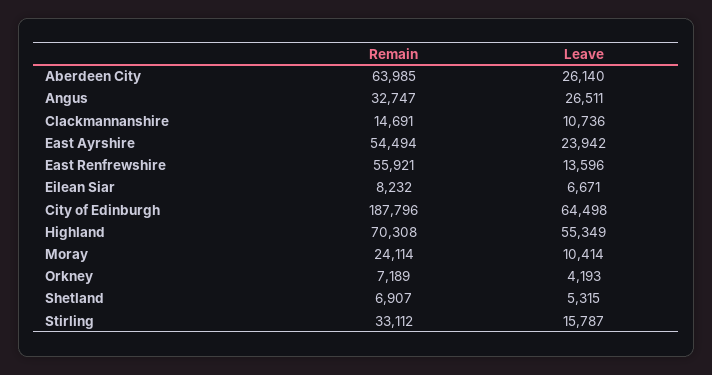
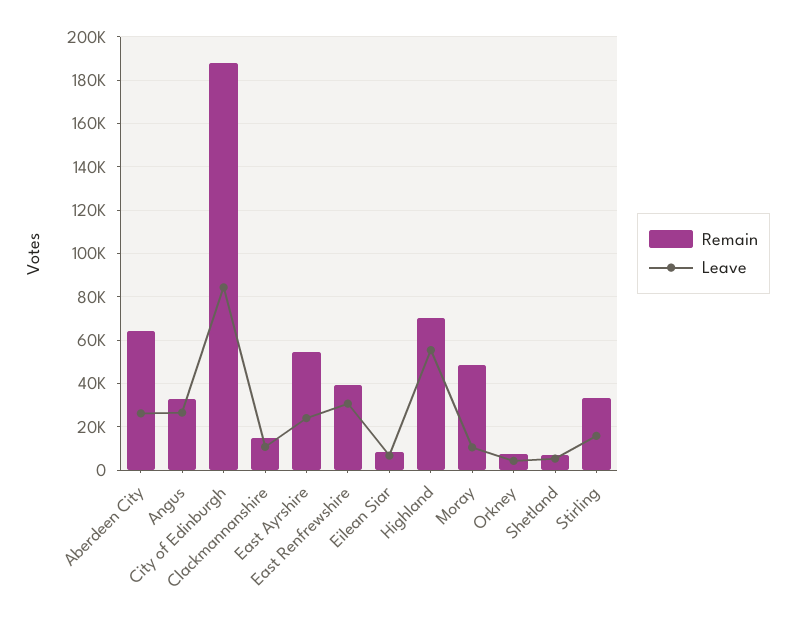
  {
    "Remain": {
      "Aberdeen City": 63985,
      "Angus": 32747,
      "Clackmannanshire": 14691,
      "East Ayrshire": 54494,
-     "East Renfrewshire": 55921,
+     "East Renfrewshire": 40000,
      "Eilean Siar": 8232,
      "City of Edinburgh": 187796,
      "Highland": 70308,
-     "Moray": 24114,
+     "Moray": 50000,
      "Orkney": 7189,
      "Shetland": 6907,
      "Stirling": 33112
    },
    "Leave": {
      "Aberdeen City": 26140,
      "Angus": 26511,
      "Clackmannanshire": 10736,
      "East Ayrshire": 23942,
-     "East Renfrewshire": 13596,
+     "East Renfrewshire": 30000,
      "Eilean Siar": 6671,
-     "City of Edinburgh": 64498,
+     "City of Edinburgh": 85000,
      "Highland": 55349,
      "Moray": 10414,
      "Orkney": 4193,
      "Shetland": 5315,
      "Stirling": 15787
    }
  }

